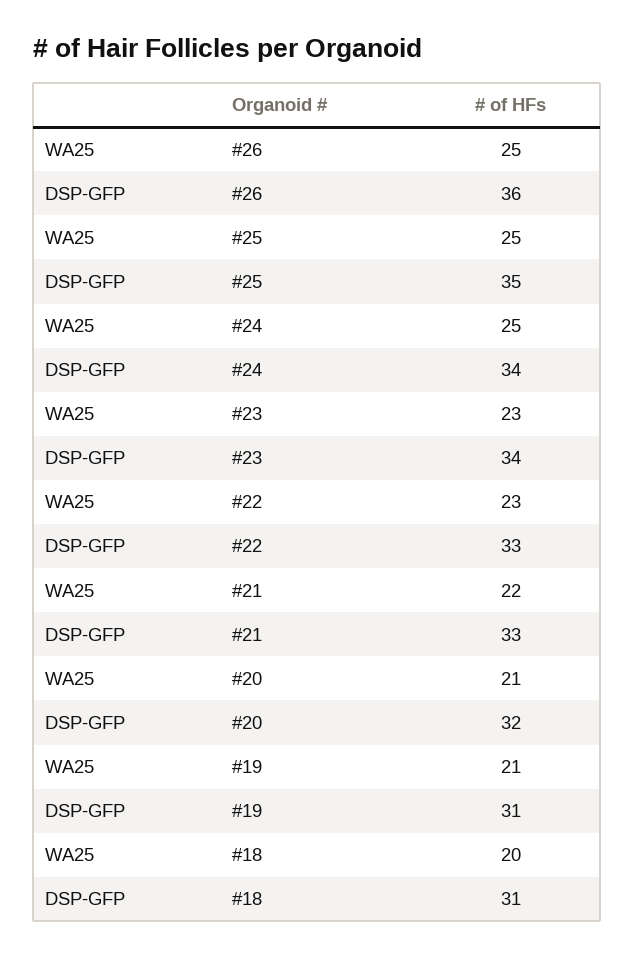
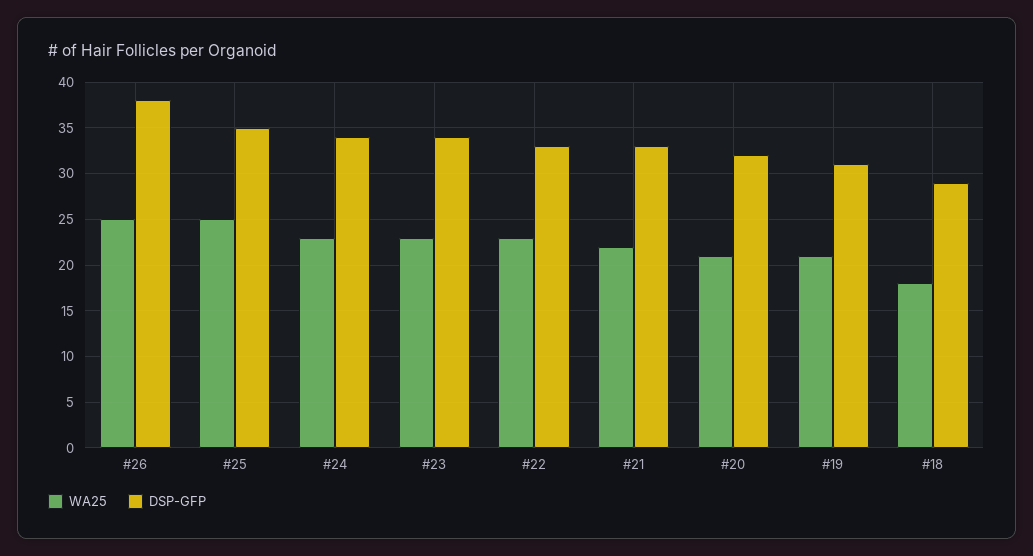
  {
    "WA25": {
      "#26": 25,
      "#25": 25,
-     "#24": 25,
+     "#24": 23,
      "#23": 23,
      "#22": 23,
      "#21": 22,
      "#20": 21,
      "#19": 21,
-     "#18": 20
+     "#18": 18
    },
    "DSP-GFP": {
-     "#26": 36,
+     "#26": 38,
      "#25": 35,
      "#24": 34,
      "#23": 34,
      "#22": 33,
      "#21": 33,
      "#20": 32,
      "#19": 31,
-     "#18": 31
+     "#18": 29
    }
  }

